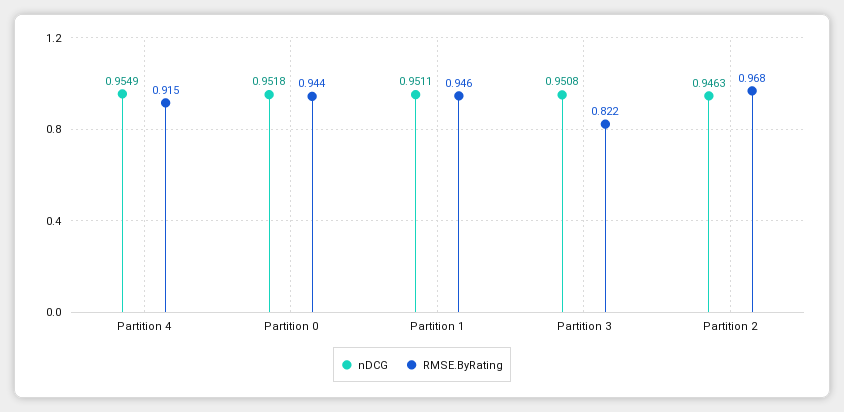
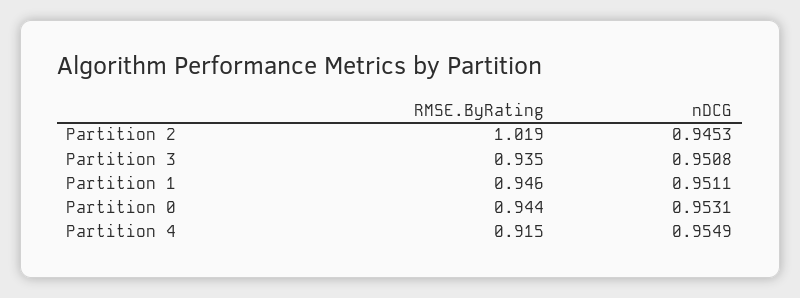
  {
    "nDCG": {
      "Partition 4": 0.9549,
-     "Partition 0": 0.9518,
+     "Partition 0": 0.9531,
      "Partition 1": 0.9511,
      "Partition 3": 0.9508,
-     "Partition 2": 0.9463
+     "Partition 2": 0.9453
    },
    "RMSE.ByRating": {
      "Partition 4": 0.915,
      "Partition 0": 0.944,
      "Partition 1": 0.946,
-     "Partition 3": 0.822,
+     "Partition 3": 0.935,
-     "Partition 2": 0.968
+     "Partition 2": 1.019
    }
  }

